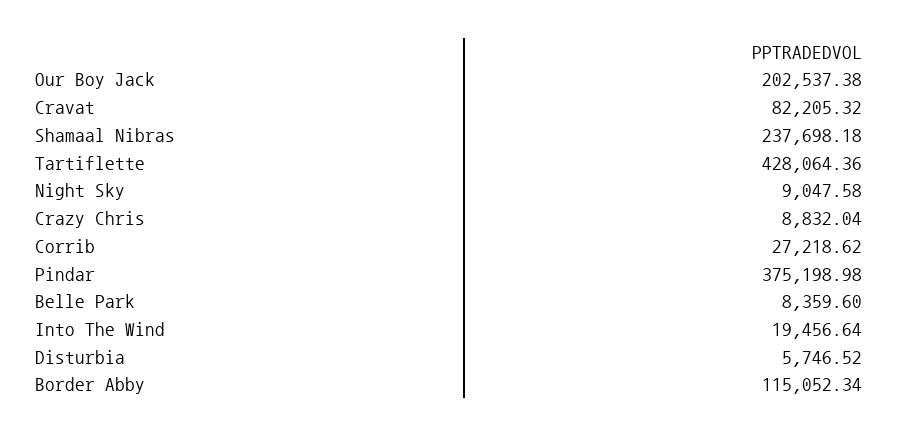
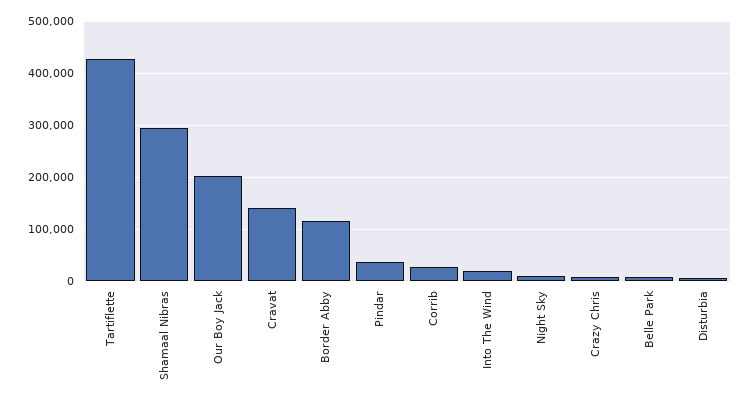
  {
    "Our Boy Jack": 202537.38,
-   "Cravat": 82205.32,
+   "Cravat": 140000,
-   "Shamaal Nibras": 237698.18,
+   "Shamaal Nibras": 300000,
    "Tartiflette": 428064.36,
    "Night Sky": 9047.58,
    "Crazy Chris": 8832.04,
    "Corrib": 27218.62,
-   "Pindar": 375198.98,
+   "Pindar": 40000,
    "Belle Park": 8359.6,
    "Into The Wind": 19456.64,
    "Disturbia": 5746.52,
    "Border Abby": 115052.34
  }

